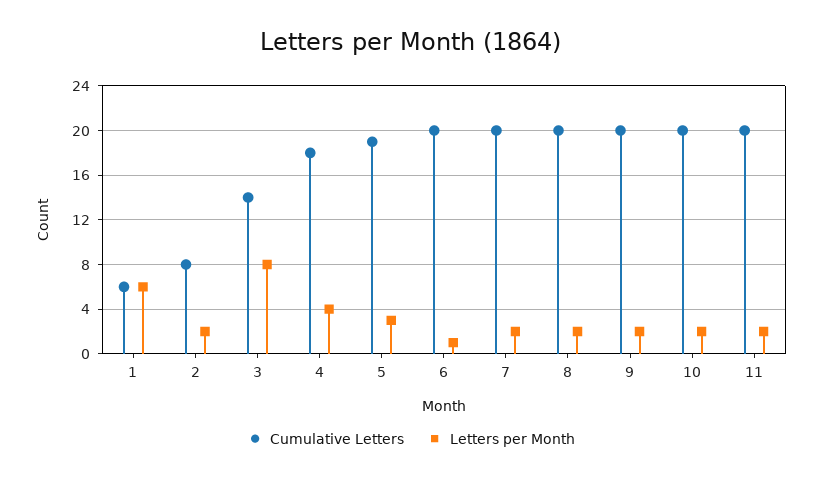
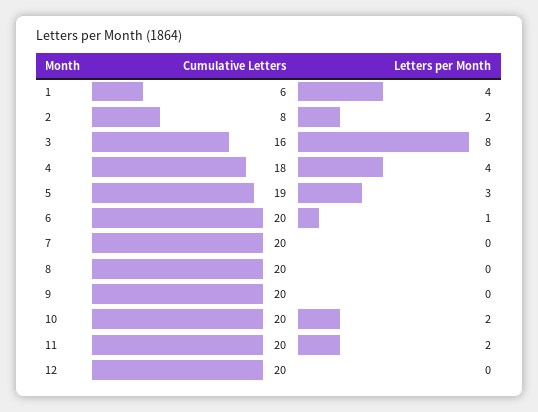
  {
    "Cumulative Letters": {
      "1": 6,
      "2": 8,
-     "3": 14,
+     "3": 16,
      "4": 18,
      "5": 19,
      "6": 20,
      "7": 20,
      "8": 20,
      "9": 20,
      "10": 20,
-     "11": 20
+     "11": 20,
+     "12": 20
    },
    "Letters per Month": {
-     "1": 6,
+     "1": 4,
      "2": 2,
      "3": 8,
      "4": 4,
      "5": 3,
      "6": 1,
-     "7": 2,
+     "7": 0,
-     "8": 2,
+     "8": 0,
-     "9": 2,
+     "9": 0,
      "10": 2,
-     "11": 2
+     "11": 2,
+     "12": 0
    }
  }

